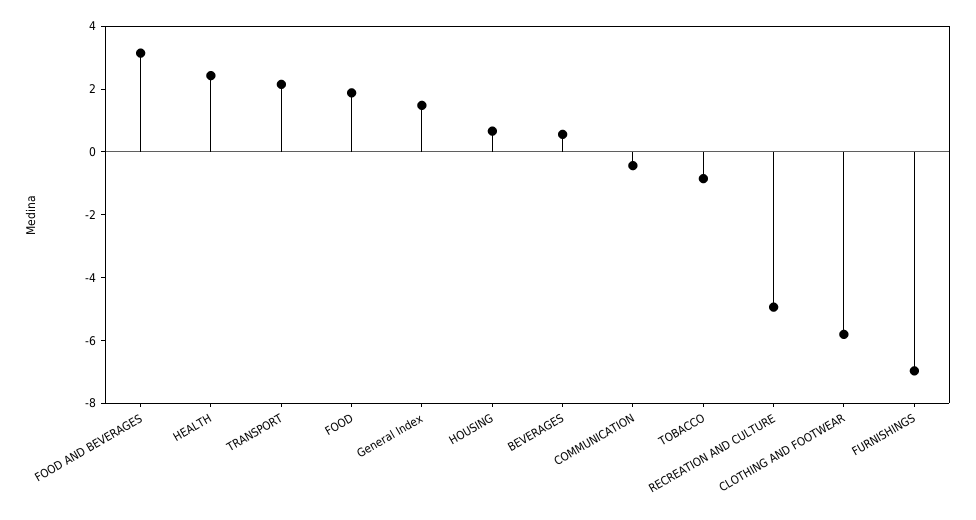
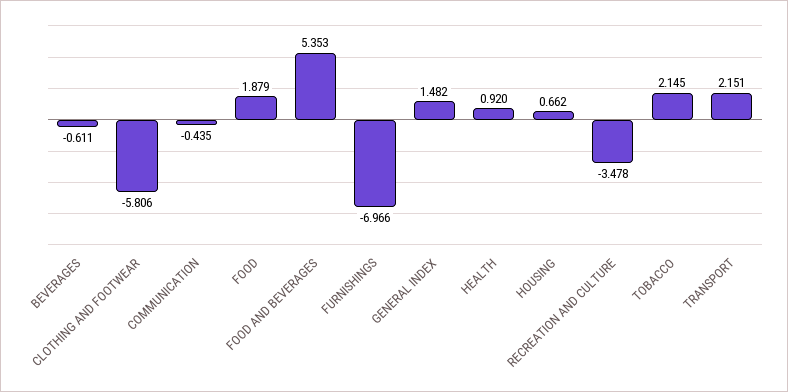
  {
-   "FOOD AND BEVERAGES": 3,
+   "FOOD AND BEVERAGES": 5.353,
-   "HEALTH": 2.5,
+   "HEALTH": 0.92,
    "TRANSPORT": 2.151,
    "FOOD": 1.879,
    "General Index": 1.482,
    "HOUSING": 0.662,
-   "BEVERAGES": 0.5,
+   "BEVERAGES": -0.611,
    "COMMUNICATION": -0.435,
-   "TOBACCO": -1,
+   "TOBACCO": 2.145,
-   "RECREATION AND CULTURE": -5,
+   "RECREATION AND CULTURE": -3.478,
    "CLOTHING AND FOOTWEAR": -5.806,
    "FURNISHINGS": -6.966
  }

